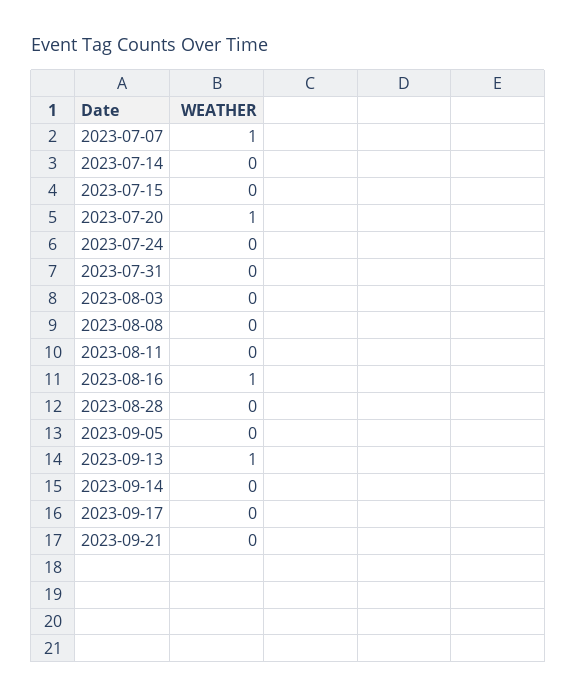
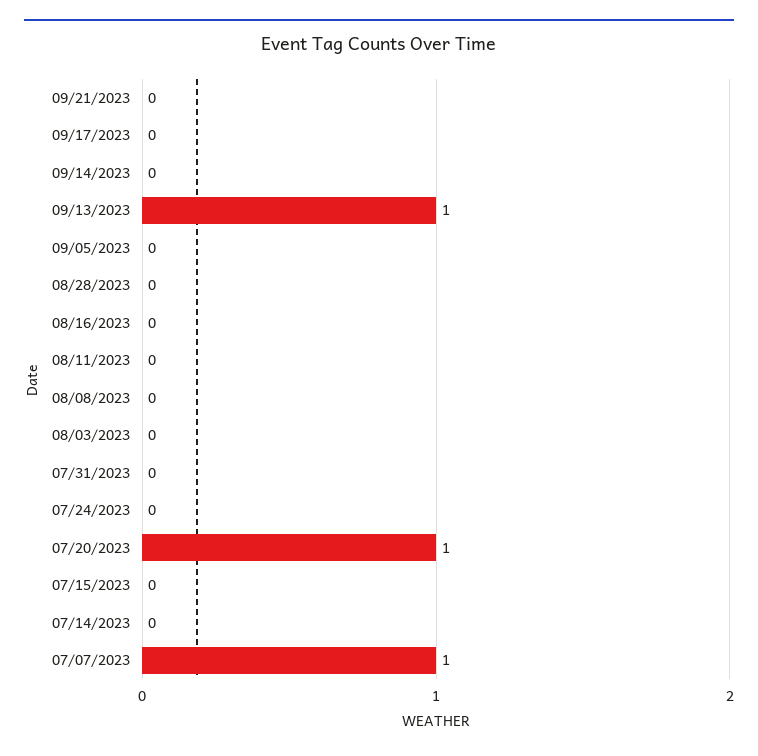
  {
    "2023-07-07": 1,
    "2023-07-14": 0,
    "2023-07-15": 0,
    "2023-07-20": 1,
    "2023-07-24": 0,
    "2023-07-31": 0,
    "2023-08-03": 0,
    "2023-08-08": 0,
    "2023-08-11": 0,
-   "2023-08-16": 1,
+   "2023-08-16": 0,
    "2023-08-28": 0,
    "2023-09-05": 0,
    "2023-09-13": 1,
    "2023-09-14": 0,
    "2023-09-17": 0,
    "2023-09-21": 0
  }

